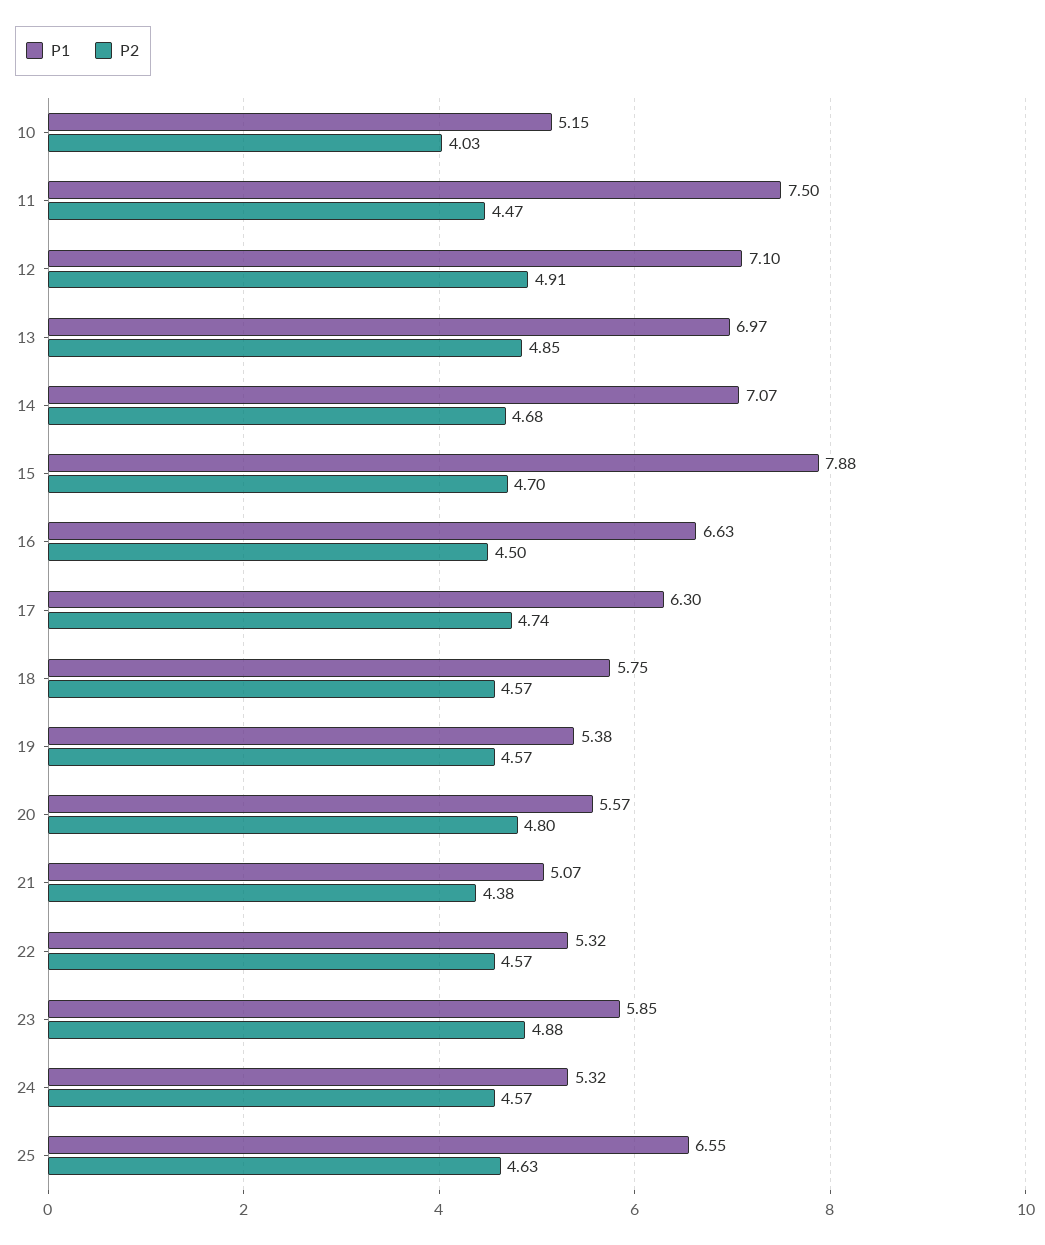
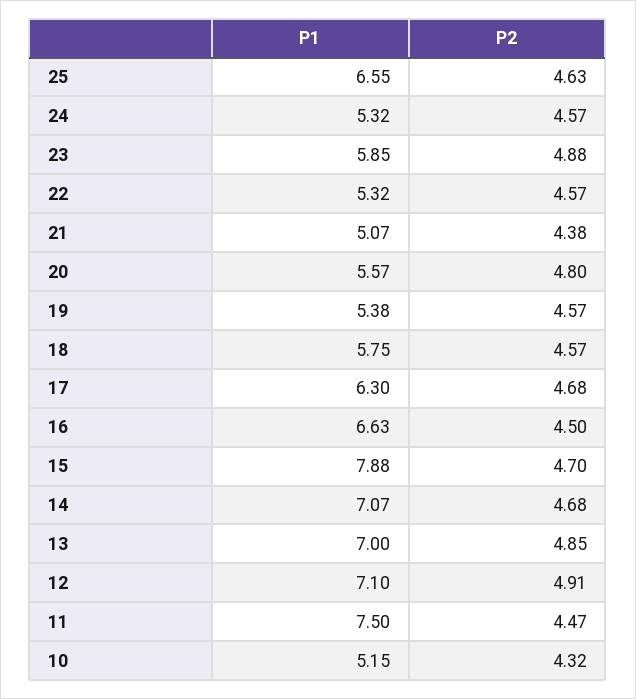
  {
    "P1": {
      "10": 5.15,
      "11": 7.5,
      "12": 7.1,
-     "13": 6.97,
+     "13": 7,
      "14": 7.07,
      "15": 7.88,
      "16": 6.63,
      "17": 6.3,
      "18": 5.75,
      "19": 5.38,
      "20": 5.57,
      "21": 5.07,
      "22": 5.32,
      "23": 5.85,
      "24": 5.32,
      "25": 6.55
    },
    "P2": {
-     "10": 4.03,
+     "10": 4.32,
      "11": 4.47,
      "12": 4.91,
      "13": 4.85,
      "14": 4.68,
      "15": 4.7,
      "16": 4.5,
-     "17": 4.74,
+     "17": 4.68,
      "18": 4.57,
      "19": 4.57,
      "20": 4.8,
      "21": 4.38,
      "22": 4.57,
      "23": 4.88,
      "24": 4.57,
      "25": 4.63
    }
  }

